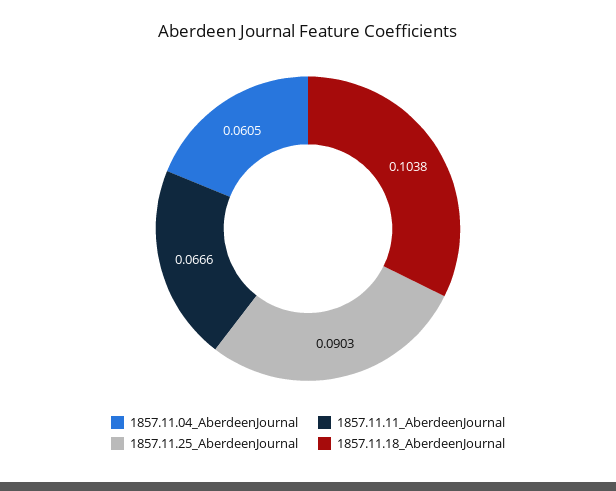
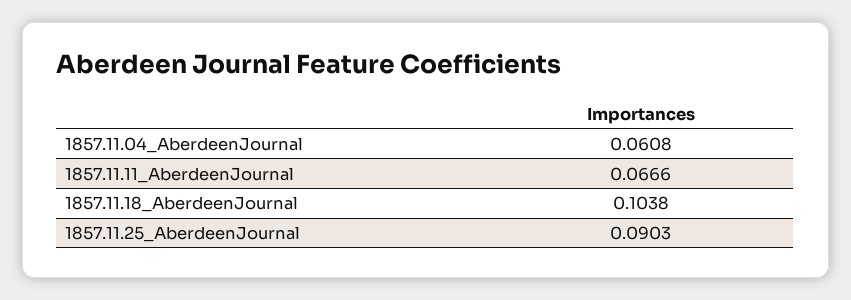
  {
-   "1857.11.04_AberdeenJournal": 0.0605,
+   "1857.11.04_AberdeenJournal": 0.0608,
    "1857.11.11_AberdeenJournal": 0.0666,
    "1857.11.25_AberdeenJournal": 0.0903,
    "1857.11.18_AberdeenJournal": 0.1038
  }

